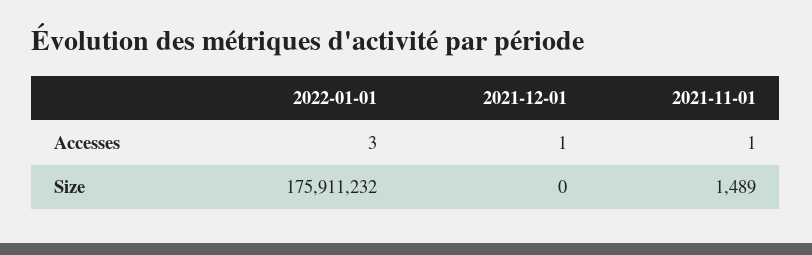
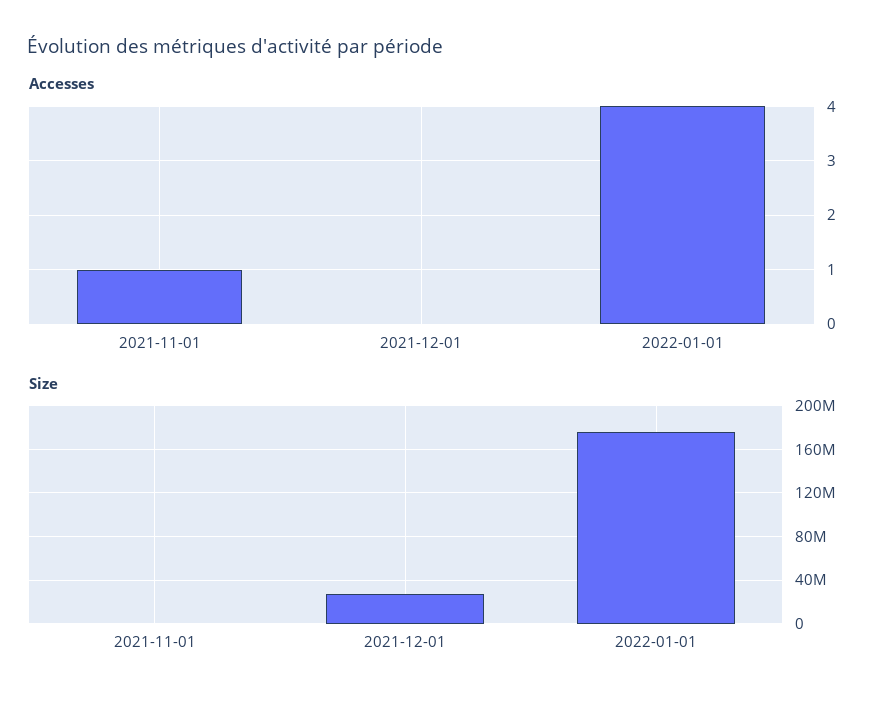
  {
    "Accesses": {
-     "2022-01-01": 3,
+     "2022-01-01": 4,
-     "2021-12-01": 1,
+     "2021-12-01": 0,
      "2021-11-01": 1
    },
    "Size": {
      "2022-01-01": 175911232,
-     "2021-12-01": 0,
+     "2021-12-01": 30000000,
      "2021-11-01": 1489
    }
  }

